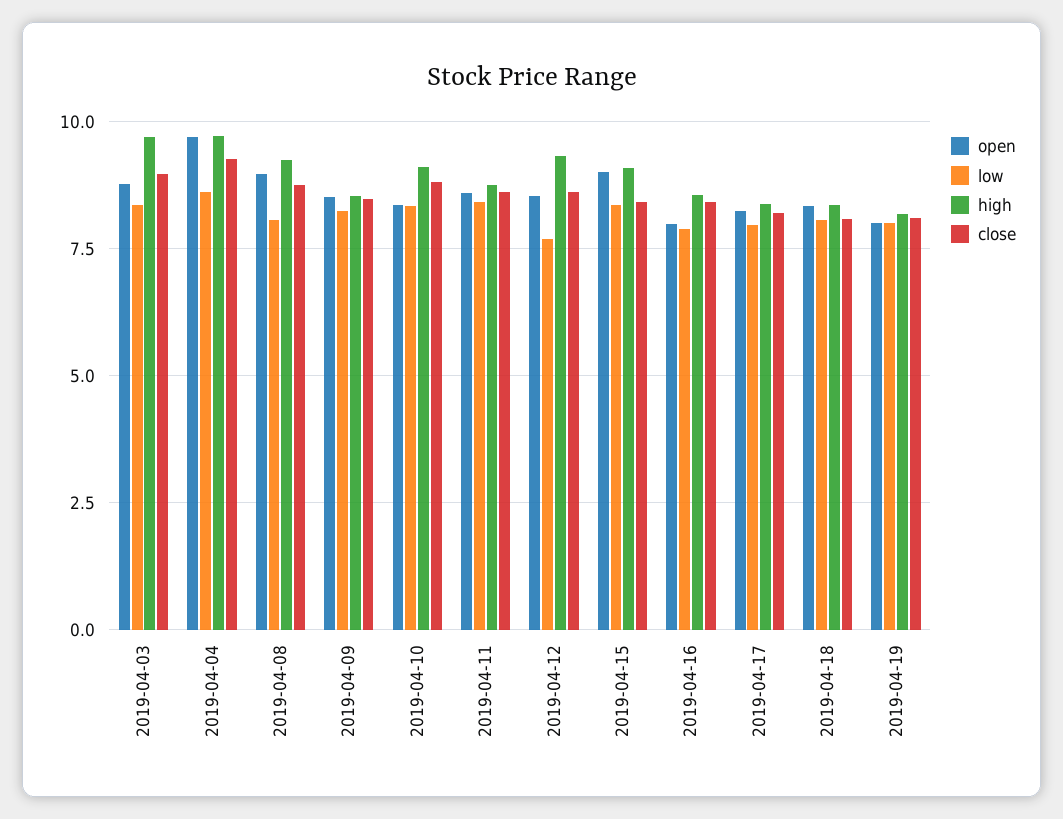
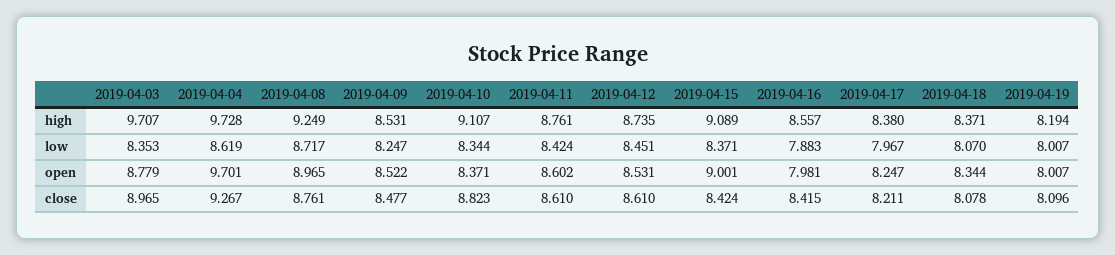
  {
    "open": {
      "2019-04-03": 8.779,
      "2019-04-04": 9.701,
      "2019-04-08": 8.965,
      "2019-04-09": 8.522,
      "2019-04-10": 8.371,
      "2019-04-11": 8.602,
      "2019-04-12": 8.531,
      "2019-04-15": 9.001,
      "2019-04-16": 7.981,
      "2019-04-17": 8.247,
      "2019-04-18": 8.344,
      "2019-04-19": 8.007
    },
    "low": {
      "2019-04-03": 8.353,
      "2019-04-04": 8.619,
-     "2019-04-08": 8,
+     "2019-04-08": 8.717,
      "2019-04-09": 8.247,
      "2019-04-10": 8.344,
      "2019-04-11": 8.424,
-     "2019-04-12": 7.75,
+     "2019-04-12": 8.451,
      "2019-04-15": 8.371,
      "2019-04-16": 7.883,
      "2019-04-17": 7.967,
      "2019-04-18": 8.07,
      "2019-04-19": 8.007
    },
    "high": {
      "2019-04-03": 9.707,
      "2019-04-04": 9.728,
      "2019-04-08": 9.249,
      "2019-04-09": 8.531,
      "2019-04-10": 9.107,
      "2019-04-11": 8.761,
-     "2019-04-12": 9.25,
+     "2019-04-12": 8.735,
      "2019-04-15": 9.089,
      "2019-04-16": 8.557,
      "2019-04-17": 8.38,
      "2019-04-18": 8.371,
      "2019-04-19": 8.194
    },
    "close": {
      "2019-04-03": 8.965,
      "2019-04-04": 9.267,
      "2019-04-08": 8.761,
      "2019-04-09": 8.477,
      "2019-04-10": 8.823,
      "2019-04-11": 8.61,
      "2019-04-12": 8.61,
      "2019-04-15": 8.424,
      "2019-04-16": 8.415,
      "2019-04-17": 8.211,
      "2019-04-18": 8.078,
      "2019-04-19": 8.096
    }
  }

